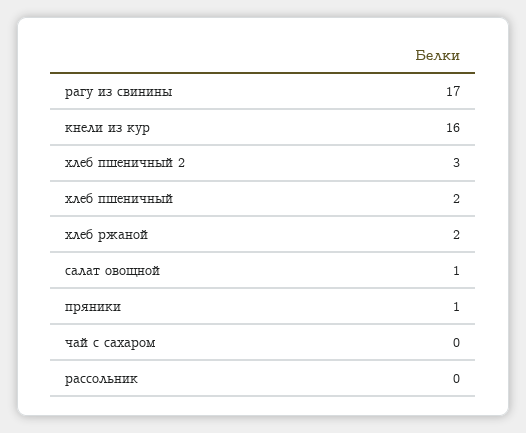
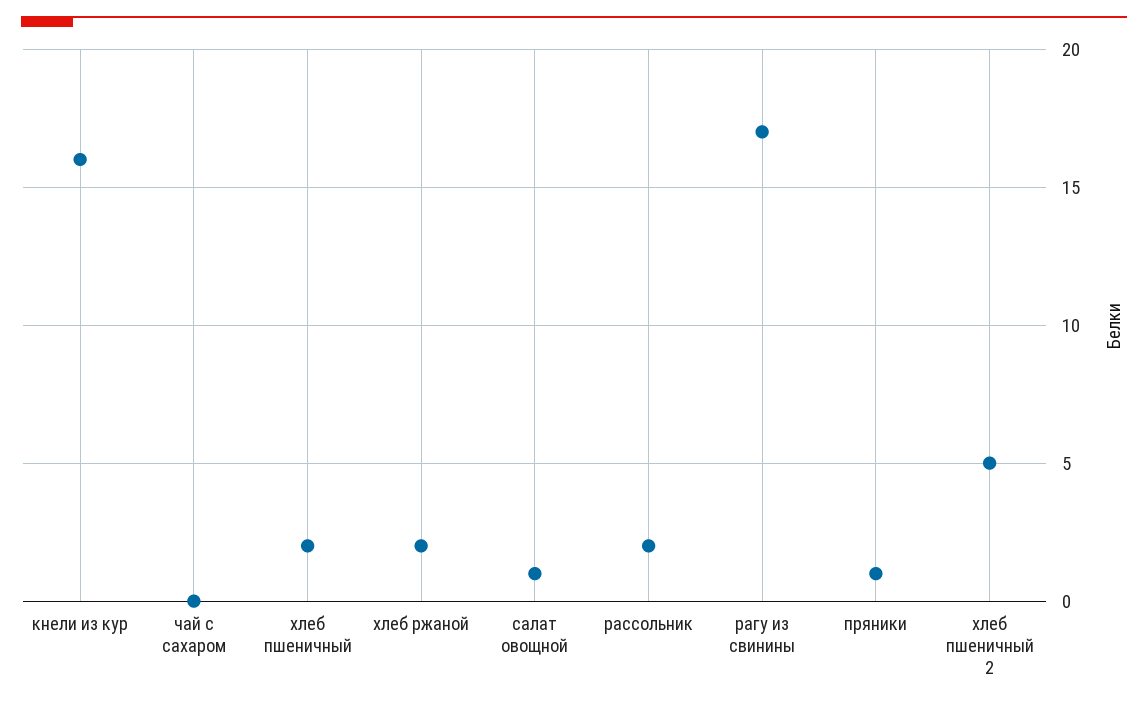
  {
    "рагу из свинины": 17,
    "кнели из кур": 16,
-   "хлеб пшеничный 2": 3,
+   "хлеб пшеничный 2": 5,
    "хлеб пшеничный": 2,
    "хлеб ржаной": 2,
    "салат овощной": 1,
    "пряники": 1,
    "чай с сахаром": 0,
-   "рассольник": 0
+   "рассольник": 2
  }

